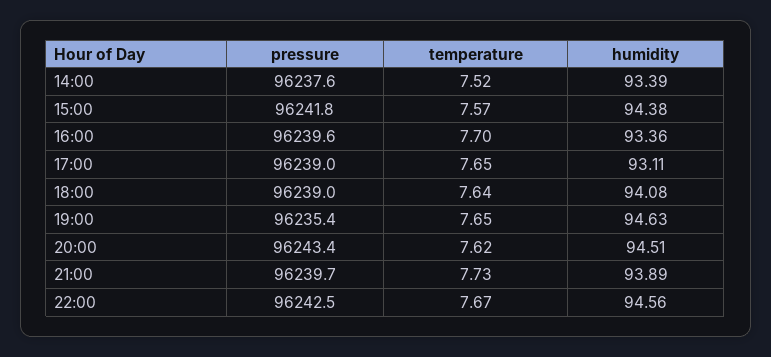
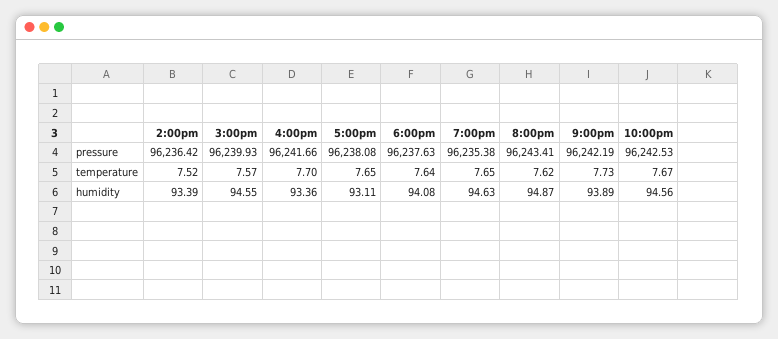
  {
    "pressure": {
-     "14:00": 96237.6,
+     "14:00": 96236.42,
-     "15:00": 96241.8,
+     "15:00": 96239.93,
-     "16:00": 96239.6,
+     "16:00": 96241.66,
-     "17:00": 96239,
+     "17:00": 96238.08,
-     "18:00": 96239,
+     "18:00": 96237.63,
      "19:00": 96235.38,
      "20:00": 96243.41,
-     "21:00": 96239.7,
+     "21:00": 96242.19,
      "22:00": 96242.53
    },
    "temperature": {
      "14:00": 7.52,
      "15:00": 7.57,
      "16:00": 7.7,
      "17:00": 7.65,
      "18:00": 7.64,
      "19:00": 7.65,
      "20:00": 7.62,
      "21:00": 7.73,
      "22:00": 7.67
    },
    "humidity": {
      "14:00": 93.39,
-     "15:00": 94.38,
+     "15:00": 94.55,
      "16:00": 93.36,
      "17:00": 93.11,
      "18:00": 94.08,
      "19:00": 94.63,
-     "20:00": 94.51,
+     "20:00": 94.87,
      "21:00": 93.89,
      "22:00": 94.56
    }
  }

